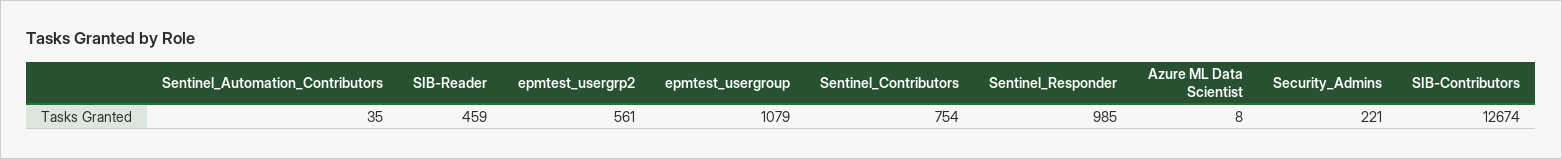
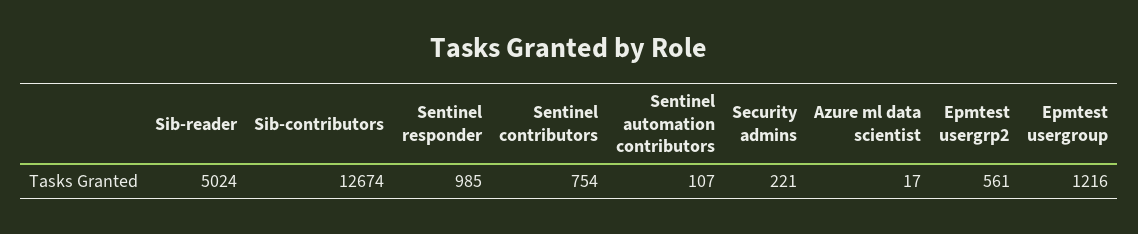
  {
-   "Sentinel_Automation_Contributors": 35,
+   "Sentinel_Automation_Contributors": 107,
-   "SIB-Reader": 459,
+   "SIB-Reader": 5024,
    "epmtest_usergrp2": 561,
-   "epmtest_usergroup": 1079,
+   "epmtest_usergroup": 1216,
    "Sentinel_Contributors": 754,
    "Sentinel_Responder": 985,
-   "Azure ML Data Scientist": 8,
+   "Azure ML Data Scientist": 17,
    "Security_Admins": 221,
    "SIB-Contributors": 12674
  }

